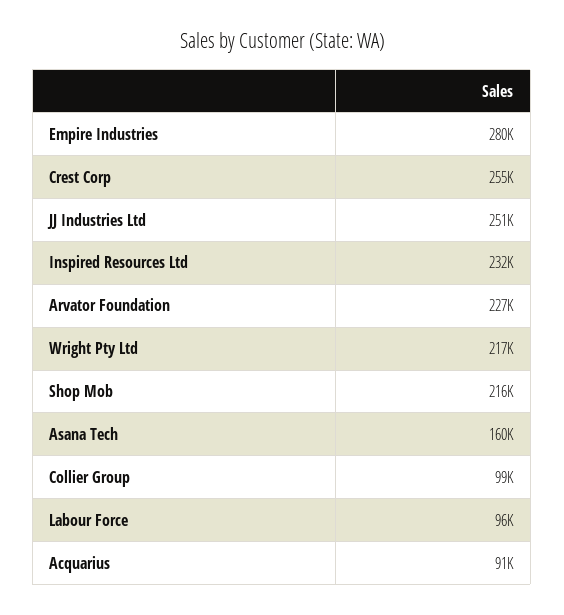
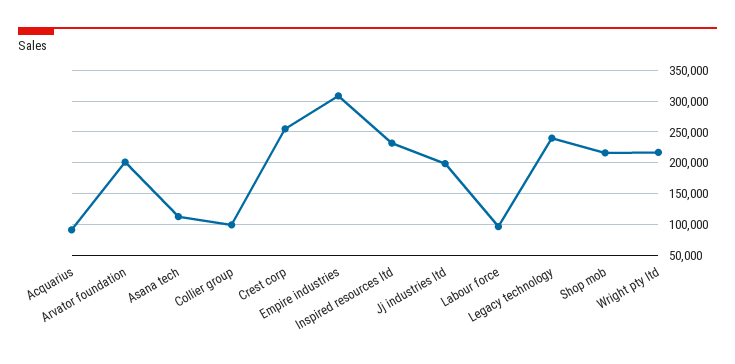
  {
-   "Empire Industries": 280000,
+   "Empire Industries": 310000,
    "Crest Corp": 255000,
-   "JJ Industries Ltd": 251000,
+   "JJ Industries Ltd": 200000,
    "Inspired Resources Ltd": 232000,
-   "Arvator Foundation": 227000,
+   "Arvator Foundation": 200000,
    "Wright Pty Ltd": 217000,
    "Shop Mob": 216000,
-   "Asana Tech": 160000,
+   "Asana Tech": 110000,
    "Collier Group": 99000,
    "Labour Force": 96000,
-   "Acquarius": 91000
+   "Acquarius": 91000,
+   "Legacy technology": 240000
  }

